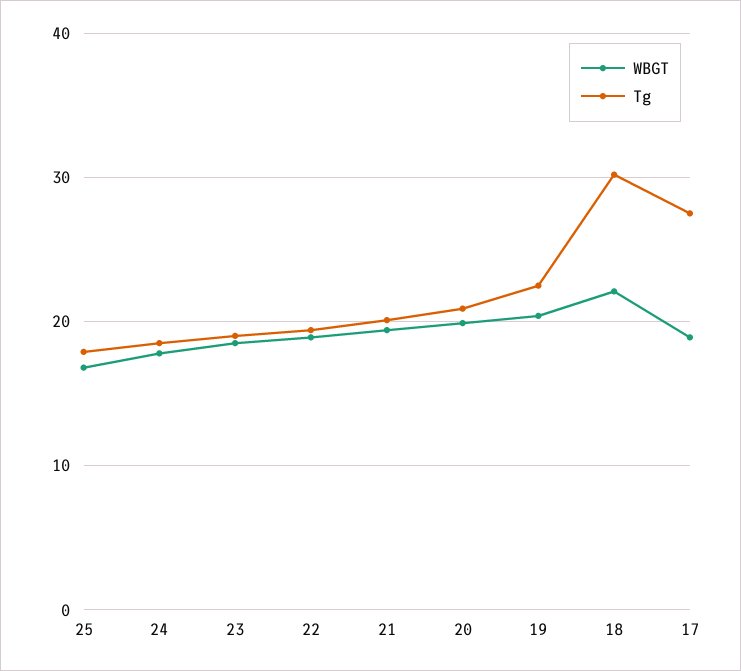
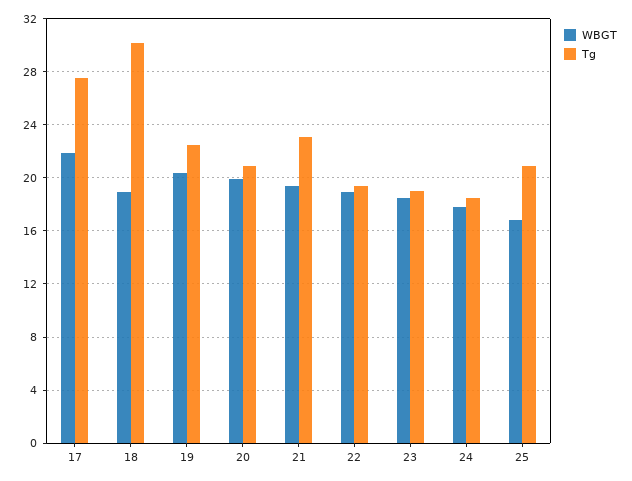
  {
    "WBGT": {
      "25": 17,
      "24": 18,
      "23": 18.5,
      "22": 19,
      "21": 19.5,
      "20": 20,
      "19": 20.5,
-     "18": 22,
+     "18": 19,
-     "17": 19
+     "17": 22
    },
    "Tg": {
-     "25": 18,
+     "25": 21,
      "24": 18.5,
      "23": 19,
      "22": 19.5,
-     "21": 20,
+     "21": 23,
      "20": 21,
      "19": 22.5,
      "18": 30,
      "17": 27.5
    }
  }

